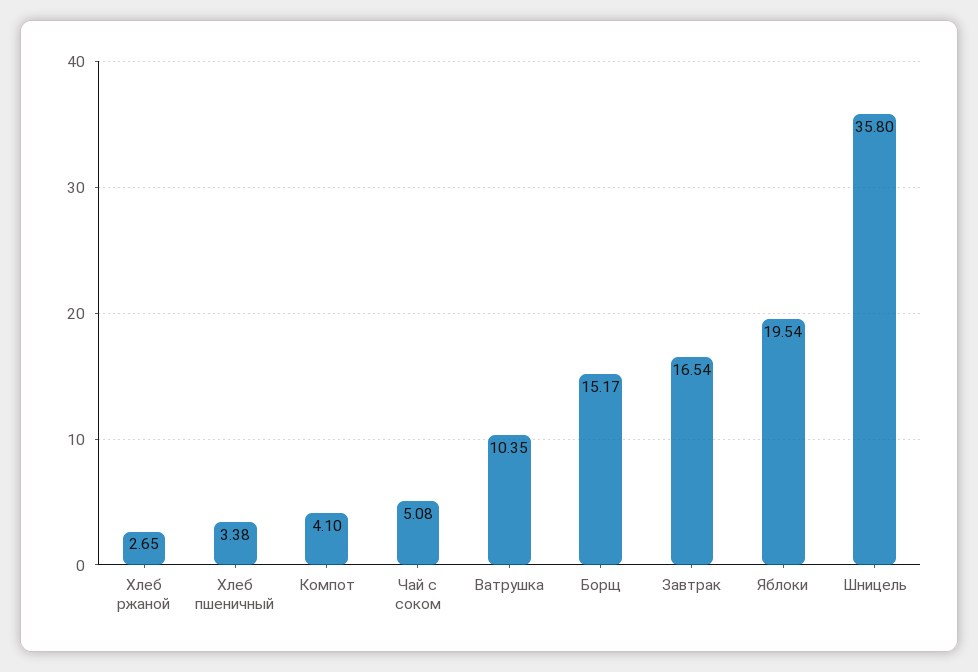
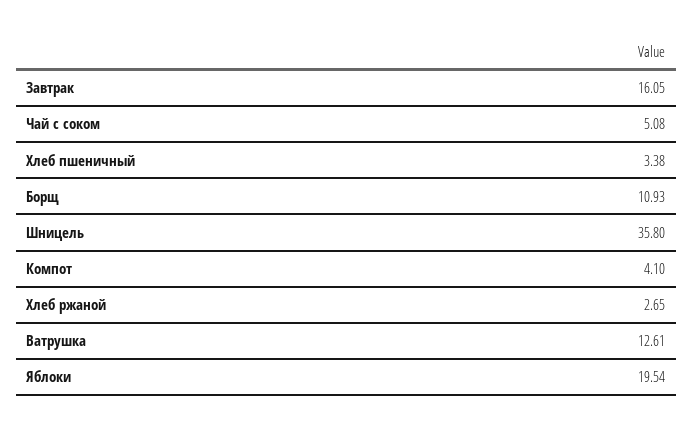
  {
    "Хлеб ржаной": 2.65,
    "Хлеб пшеничный": 3.38,
    "Компот": 4.1,
    "Чай с соком": 5.08,
-   "Ватрушка": 10.35,
+   "Ватрушка": 12.61,
-   "Борщ": 15.17,
+   "Борщ": 10.93,
-   "Завтрак": 16.54,
+   "Завтрак": 16.05,
    "Яблоки": 19.54,
    "Шницель": 35.8
  }

